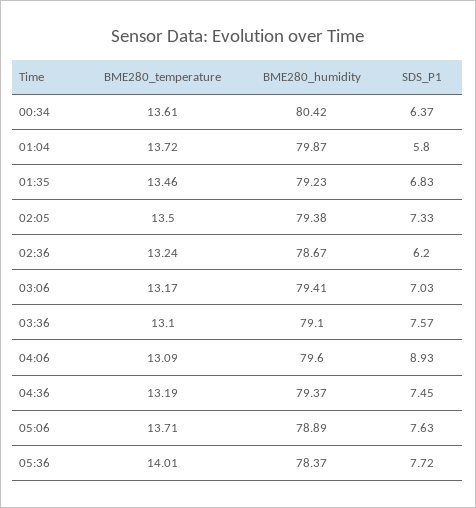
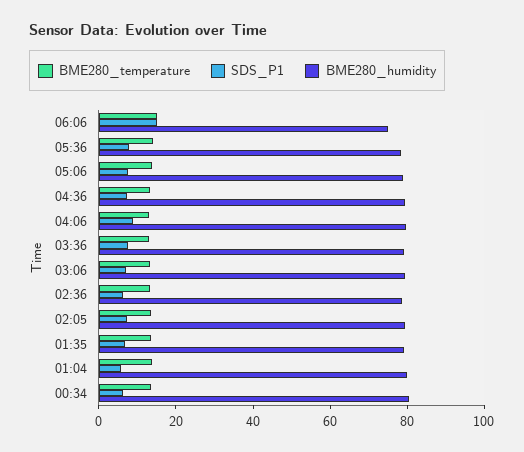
  {
    "BME280_temperature": {
      "00:34": 13.61,
      "01:04": 13.72,
      "01:35": 13.46,
      "02:05": 13.5,
      "02:36": 13.24,
      "03:06": 13.17,
      "03:36": 13.1,
      "04:06": 13.09,
      "04:36": 13.19,
      "05:06": 13.71,
-     "05:36": 14.01
+     "05:36": 14.01,
+     "06:06": 15
    },
    "BME280_humidity": {
      "00:34": 80.42,
      "01:04": 79.87,
      "01:35": 79.23,
      "02:05": 79.38,
      "02:36": 78.67,
      "03:06": 79.41,
      "03:36": 79.1,
      "04:06": 79.6,
      "04:36": 79.37,
      "05:06": 78.89,
-     "05:36": 78.37
+     "05:36": 78.37,
+     "06:06": 75
    },
    "SDS_P1": {
      "00:34": 6.37,
      "01:04": 5.8,
      "01:35": 6.83,
      "02:05": 7.33,
      "02:36": 6.2,
      "03:06": 7.03,
      "03:36": 7.57,
      "04:06": 8.93,
      "04:36": 7.45,
      "05:06": 7.63,
-     "05:36": 7.72
+     "05:36": 7.72,
+     "06:06": 15
    }
  }

